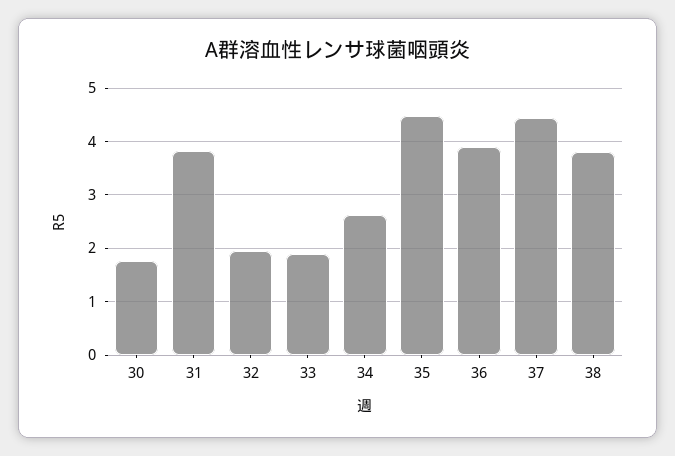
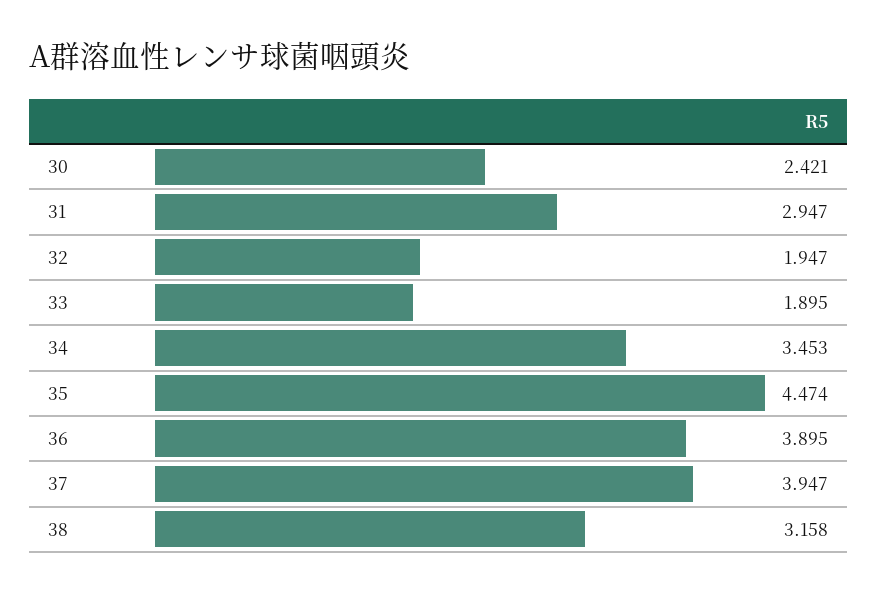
  {
-   "30": 1.8,
+   "30": 2.421,
-   "31": 3.8,
+   "31": 2.947,
    "32": 1.947,
    "33": 1.895,
-   "34": 2.6,
+   "34": 3.453,
    "35": 4.474,
    "36": 3.895,
-   "37": 4.4,
+   "37": 3.947,
-   "38": 3.8
+   "38": 3.158
  }

